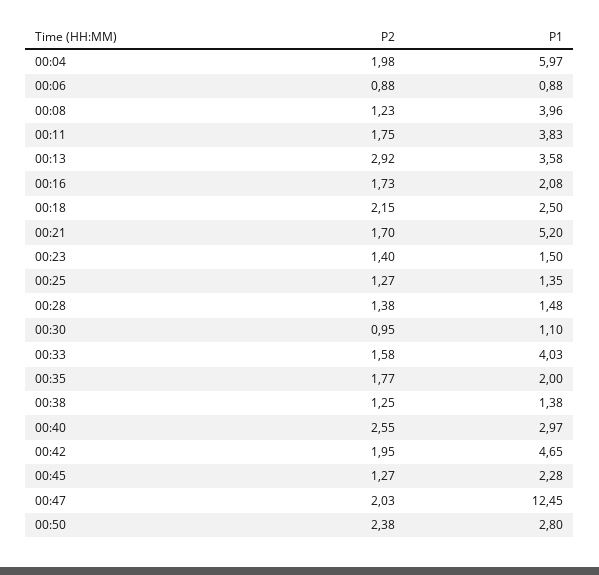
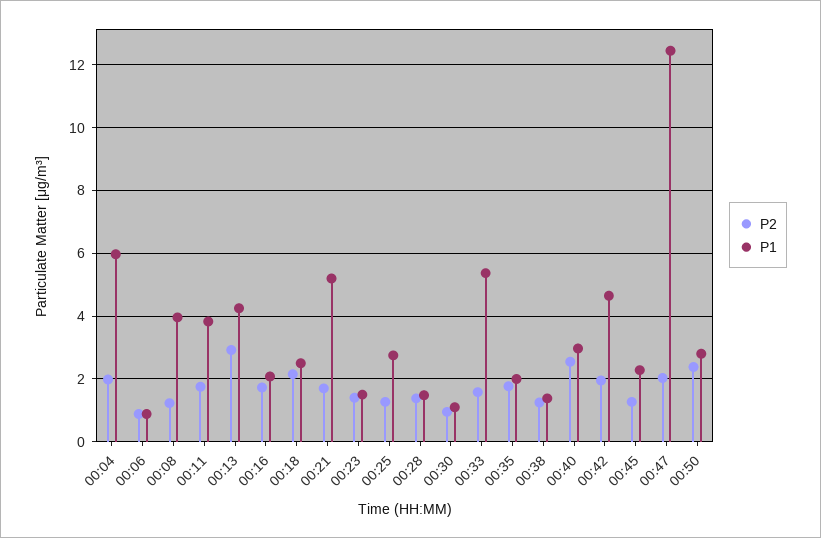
  {
    "P2": {
      "00:04": 1.98,
      "00:06": 0.88,
      "00:08": 1.23,
      "00:11": 1.75,
      "00:13": 2.92,
      "00:16": 1.73,
      "00:18": 2.15,
      "00:21": 1.7,
      "00:23": 1.4,
      "00:25": 1.27,
      "00:28": 1.38,
      "00:30": 0.95,
      "00:33": 1.58,
      "00:35": 1.77,
      "00:38": 1.25,
      "00:40": 2.55,
      "00:42": 1.95,
      "00:45": 1.27,
      "00:47": 2.03,
      "00:50": 2.38
    },
    "P1": {
      "00:04": 5.97,
      "00:06": 0.88,
      "00:08": 3.96,
      "00:11": 3.83,
-     "00:13": 3.58,
+     "00:13": 4.2,
      "00:16": 2.08,
      "00:18": 2.5,
      "00:21": 5.2,
      "00:23": 1.5,
-     "00:25": 1.35,
+     "00:25": 2.8,
      "00:28": 1.48,
      "00:30": 1.1,
-     "00:33": 4.03,
+     "00:33": 5.4,
      "00:35": 2,
      "00:38": 1.38,
      "00:40": 2.97,
      "00:42": 4.65,
      "00:45": 2.28,
      "00:47": 12.45,
      "00:50": 2.8
    }
  }

